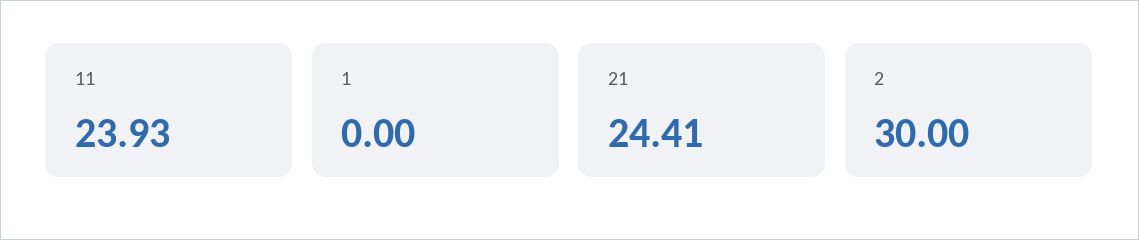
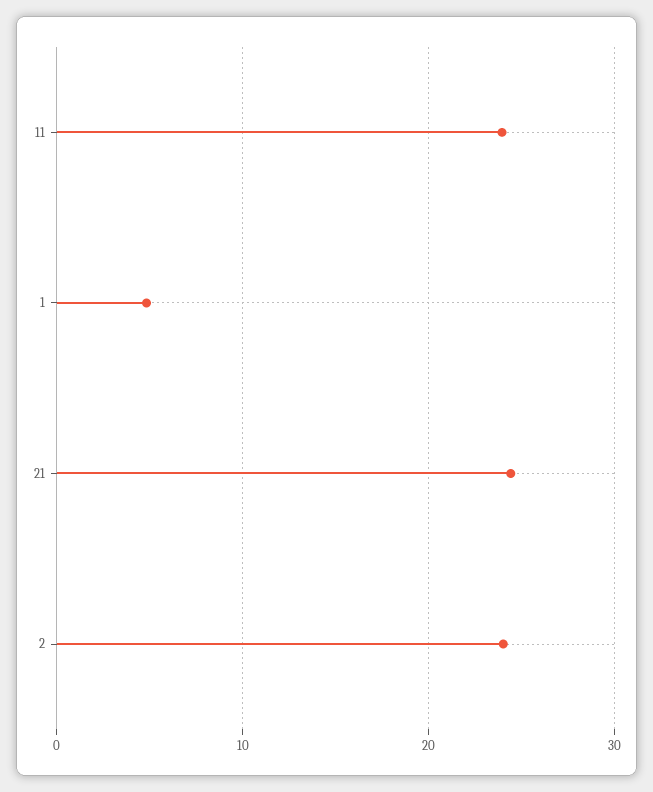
  {
    "11": 23.93,
-   "1": 0,
+   "1": 5,
    "21": 24.41,
-   "2": 30
+   "2": 24
  }

